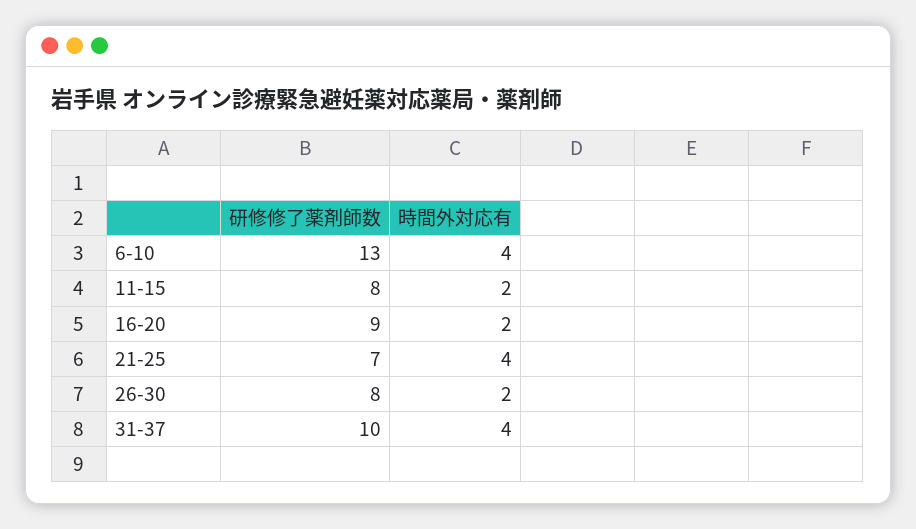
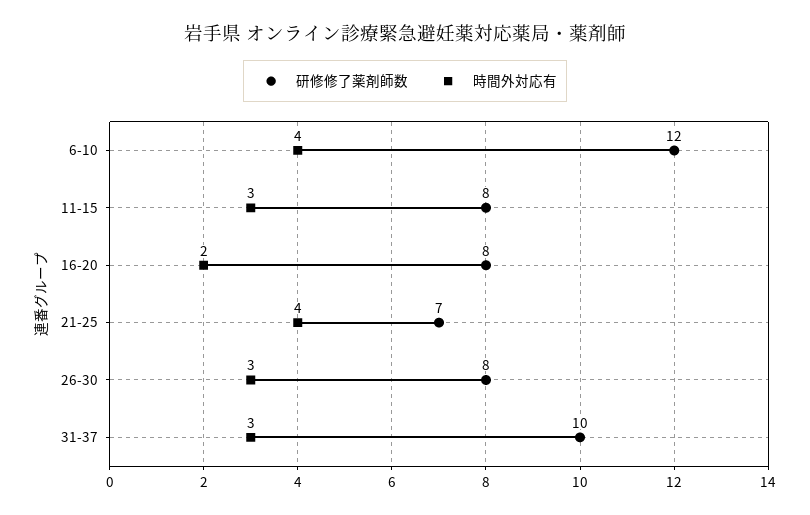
  {
    "研修修了薬剤師数": {
-     "6-10": 13,
+     "6-10": 12,
      "11-15": 8,
-     "16-20": 9,
+     "16-20": 8,
      "21-25": 7,
      "26-30": 8,
      "31-37": 10
    },
    "時間外対応有": {
      "6-10": 4,
-     "11-15": 2,
+     "11-15": 3,
      "16-20": 2,
      "21-25": 4,
-     "26-30": 2,
+     "26-30": 3,
-     "31-37": 4
+     "31-37": 3
    }
  }

